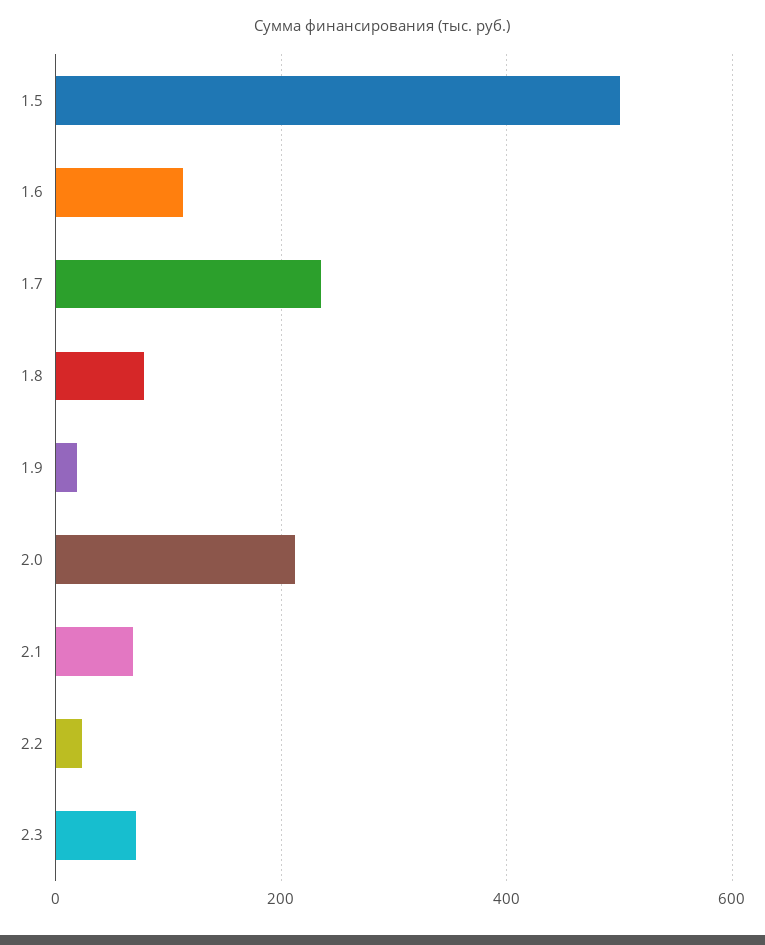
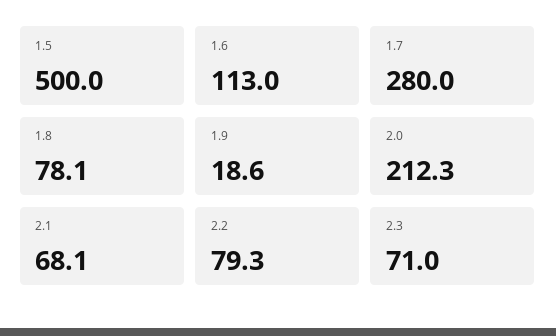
  {
    "1.5": 500,
    "1.6": 113,
-   "1.7": 240,
+   "1.7": 280,
    "1.8": 78.1,
    "1.9": 18.6,
    "2.0": 212.3,
    "2.1": 68.1,
-   "2.2": 20,
+   "2.2": 79.3,
    "2.3": 71
  }

